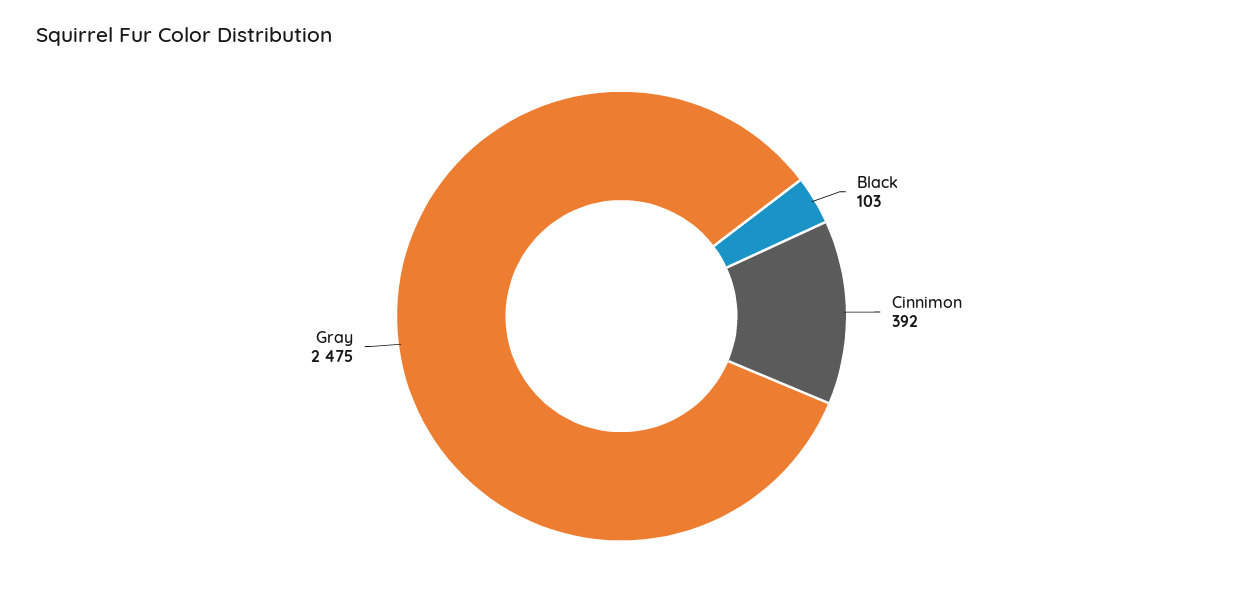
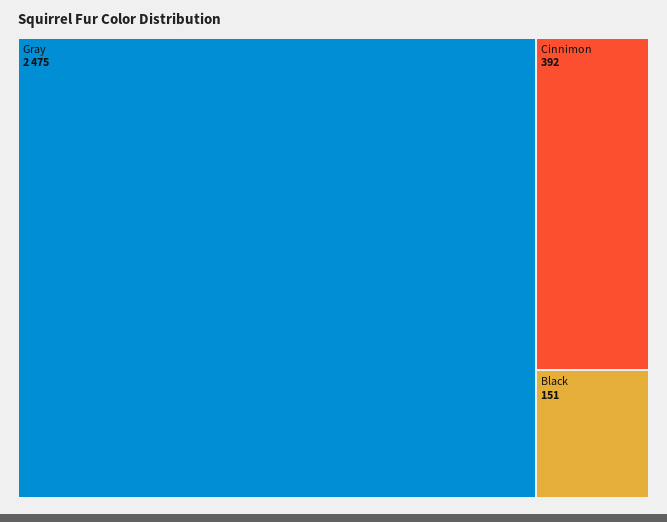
  {
-   "Black": 103,
+   "Black": 151,
    "Cinnimon": 392,
    "Gray": 2475
  }

